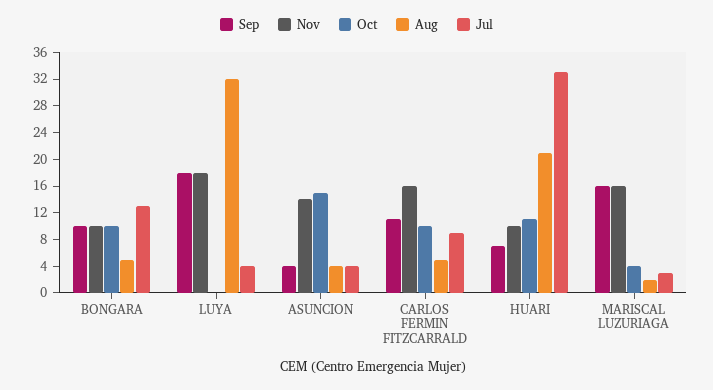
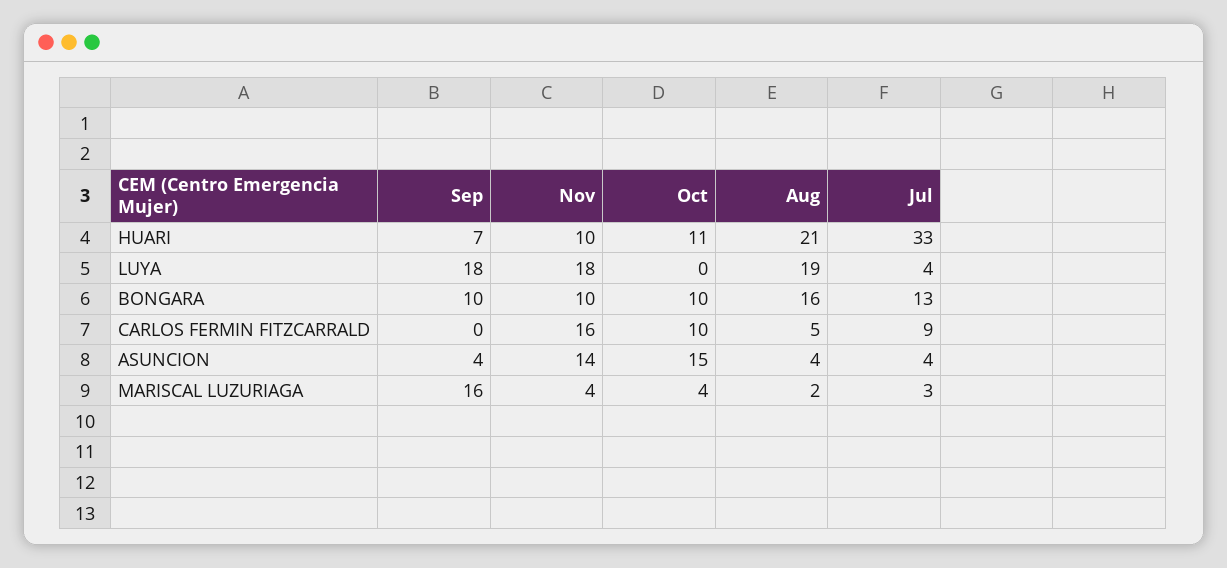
  {
    "Sep": {
      "BONGARA": 10,
      "LUYA": 18,
      "ASUNCION": 4,
-     "CARLOS FERMIN FITZCARRALD": 12,
+     "CARLOS FERMIN FITZCARRALD": 0,
      "HUARI": 7,
      "MARISCAL LUZURIAGA": 16
    },
    "Nov": {
      "BONGARA": 10,
      "LUYA": 18,
      "ASUNCION": 14,
      "CARLOS FERMIN FITZCARRALD": 16,
      "HUARI": 10,
-     "MARISCAL LUZURIAGA": 16
+     "MARISCAL LUZURIAGA": 4
    },
    "Oct": {
      "BONGARA": 10,
      "LUYA": 0,
      "ASUNCION": 15,
      "CARLOS FERMIN FITZCARRALD": 10,
      "HUARI": 11,
      "MARISCAL LUZURIAGA": 4
    },
    "Aug": {
-     "BONGARA": 4,
+     "BONGARA": 16,
-     "LUYA": 32,
+     "LUYA": 19,
      "ASUNCION": 4,
      "CARLOS FERMIN FITZCARRALD": 5,
      "HUARI": 21,
      "MARISCAL LUZURIAGA": 2
    },
    "Jul": {
      "BONGARA": 13,
      "LUYA": 4,
      "ASUNCION": 4,
      "CARLOS FERMIN FITZCARRALD": 9,
      "HUARI": 33,
      "MARISCAL LUZURIAGA": 3
    }
  }

